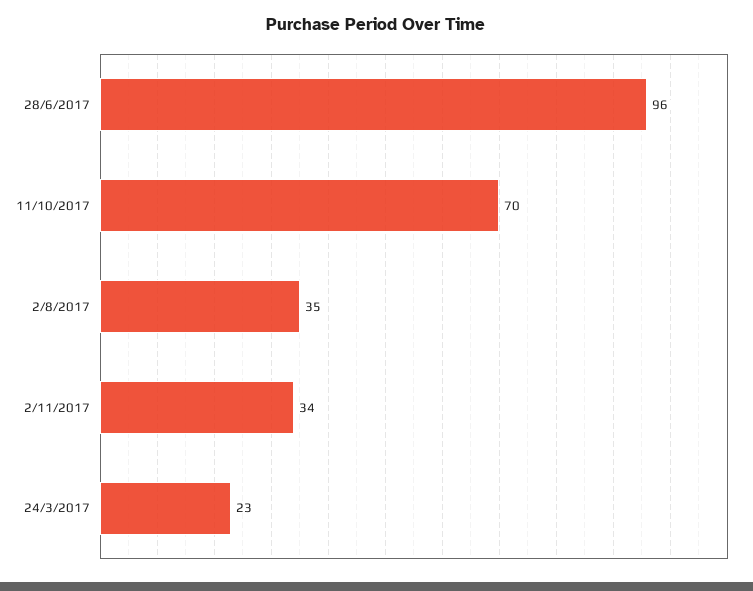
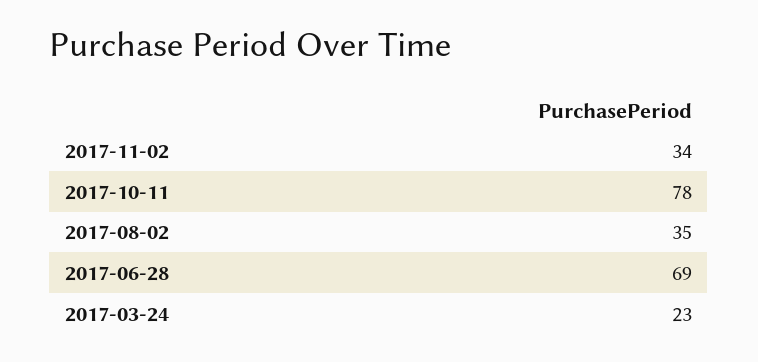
  {
-   "28/6/2017": 96,
+   "28/6/2017": 69,
-   "11/10/2017": 70,
+   "11/10/2017": 78,
    "2/8/2017": 35,
    "2/11/2017": 34,
    "24/3/2017": 23
  }

